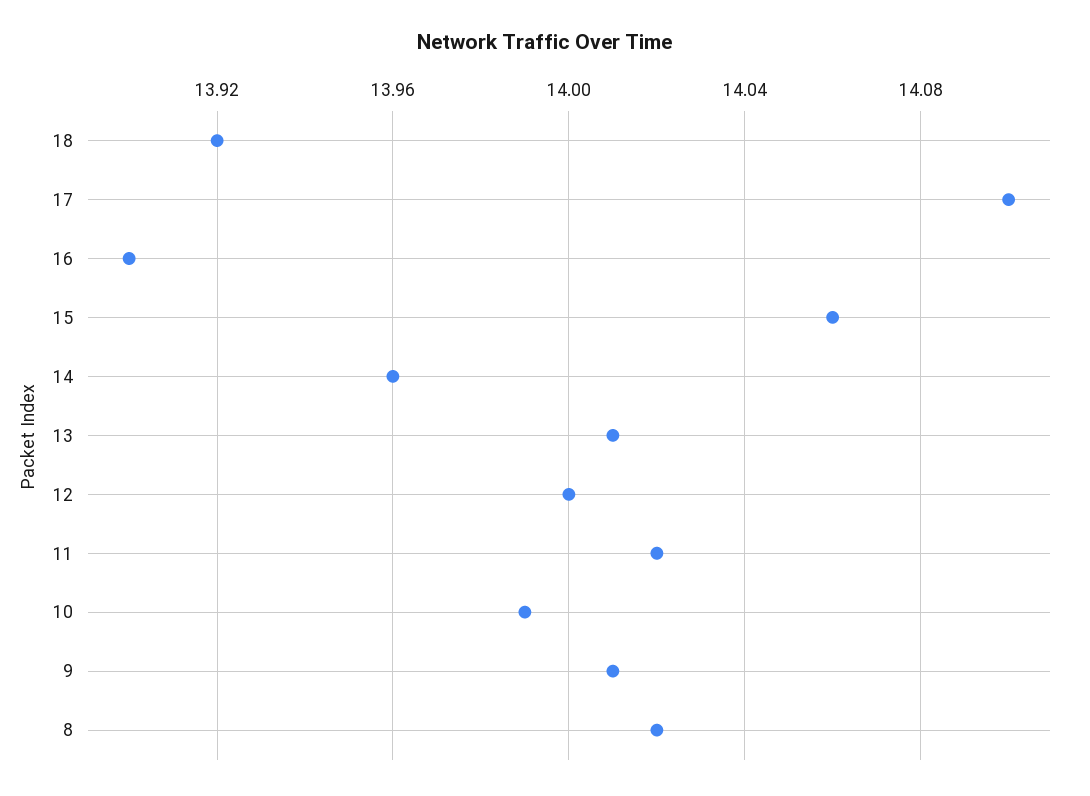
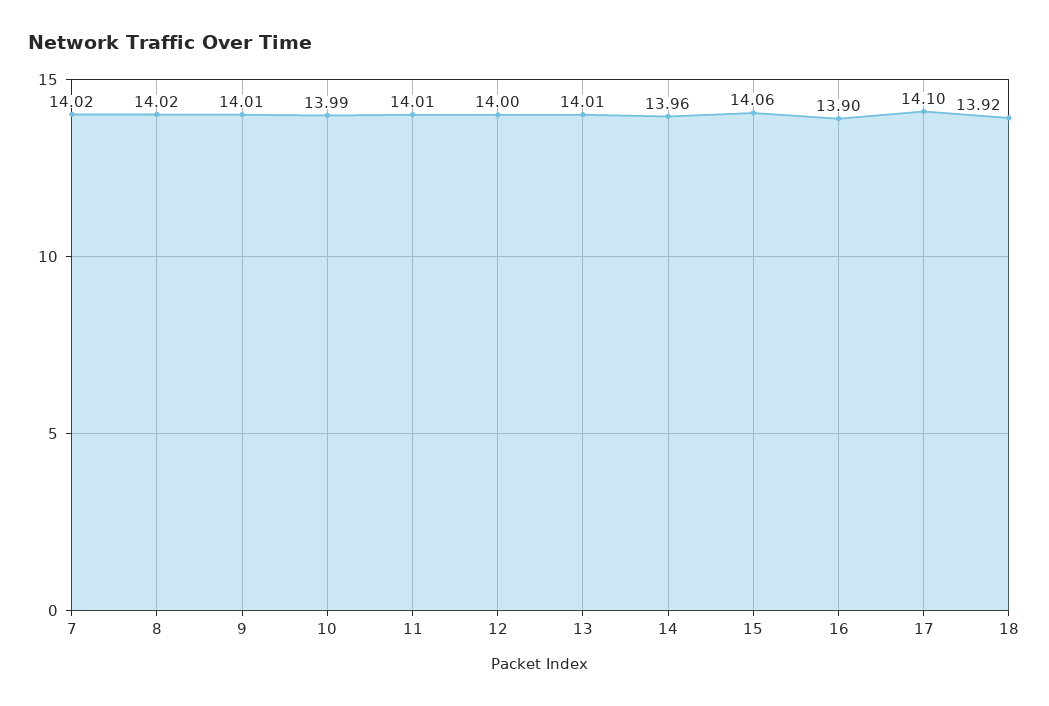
  {
    "18": 13.92,
    "17": 14.1,
    "16": 13.9,
    "15": 14.06,
    "14": 13.96,
    "13": 14.01,
    "12": 14,
-   "11": 14.02,
+   "11": 14.01,
    "10": 13.99,
    "9": 14.01,
-   "8": 14.02
+   "8": 14.02,
+   "7": 14.02
  }

